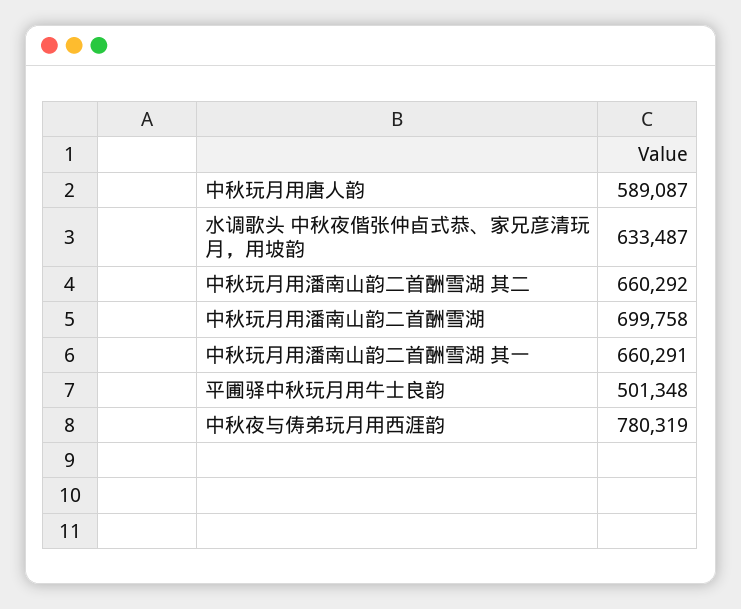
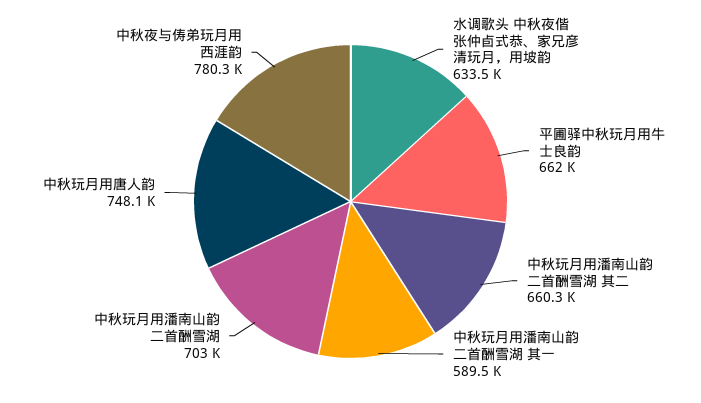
  {
-   "中秋玩月用唐人韵": 589087,
+   "中秋玩月用唐人韵": 748100,
    "水调歌头 中秋夜偕张仲卣式恭、家兄彦清玩月，用坡韵": 633487,
    "中秋玩月用潘南山韵二首酬雪湖 其二": 660292,
-   "中秋玩月用潘南山韵二首酬雪湖": 699758,
+   "中秋玩月用潘南山韵二首酬雪湖": 703000,
-   "中秋玩月用潘南山韵二首酬雪湖 其一": 660291,
+   "中秋玩月用潘南山韵二首酬雪湖 其一": 589500,
-   "平圃驿中秋玩月用牛士良韵": 501348,
+   "平圃驿中秋玩月用牛士良韵": 662000,
    "中秋夜与俦弟玩月用西涯韵": 780319
  }

